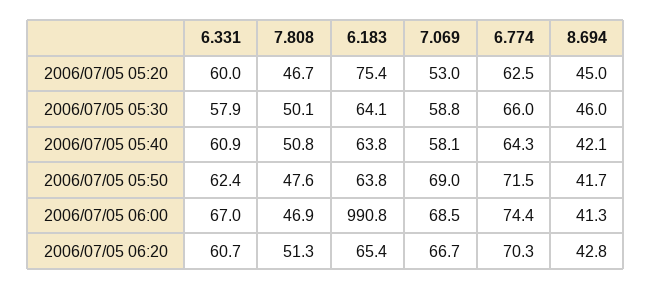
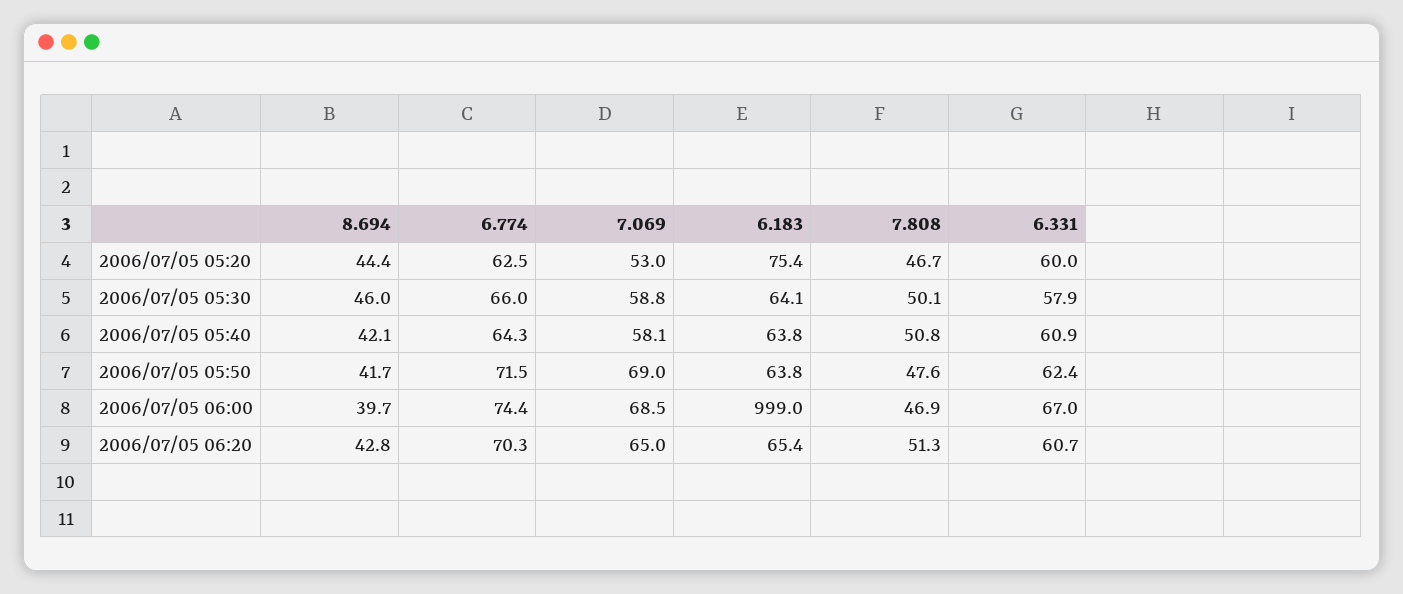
  {
    "6.331": {
      "2006/07/05 05:20": 60,
      "2006/07/05 05:30": 57.9,
      "2006/07/05 05:40": 60.9,
      "2006/07/05 05:50": 62.4,
      "2006/07/05 06:00": 67,
      "2006/07/05 06:20": 60.7
    },
    "7.808": {
      "2006/07/05 05:20": 46.7,
      "2006/07/05 05:30": 50.1,
      "2006/07/05 05:40": 50.8,
      "2006/07/05 05:50": 47.6,
      "2006/07/05 06:00": 46.9,
      "2006/07/05 06:20": 51.3
    },
    "6.183": {
      "2006/07/05 05:20": 75.4,
      "2006/07/05 05:30": 64.1,
      "2006/07/05 05:40": 63.8,
      "2006/07/05 05:50": 63.8,
-     "2006/07/05 06:00": 990.8,
+     "2006/07/05 06:00": 999,
      "2006/07/05 06:20": 65.4
    },
    "7.069": {
      "2006/07/05 05:20": 53,
      "2006/07/05 05:30": 58.8,
      "2006/07/05 05:40": 58.1,
      "2006/07/05 05:50": 69,
      "2006/07/05 06:00": 68.5,
-     "2006/07/05 06:20": 66.7
+     "2006/07/05 06:20": 65
    },
    "6.774": {
      "2006/07/05 05:20": 62.5,
      "2006/07/05 05:30": 66,
      "2006/07/05 05:40": 64.3,
      "2006/07/05 05:50": 71.5,
      "2006/07/05 06:00": 74.4,
      "2006/07/05 06:20": 70.3
    },
    "8.694": {
-     "2006/07/05 05:20": 45,
+     "2006/07/05 05:20": 44.4,
      "2006/07/05 05:30": 46,
      "2006/07/05 05:40": 42.1,
      "2006/07/05 05:50": 41.7,
-     "2006/07/05 06:00": 41.3,
+     "2006/07/05 06:00": 39.7,
      "2006/07/05 06:20": 42.8
    }
  }

